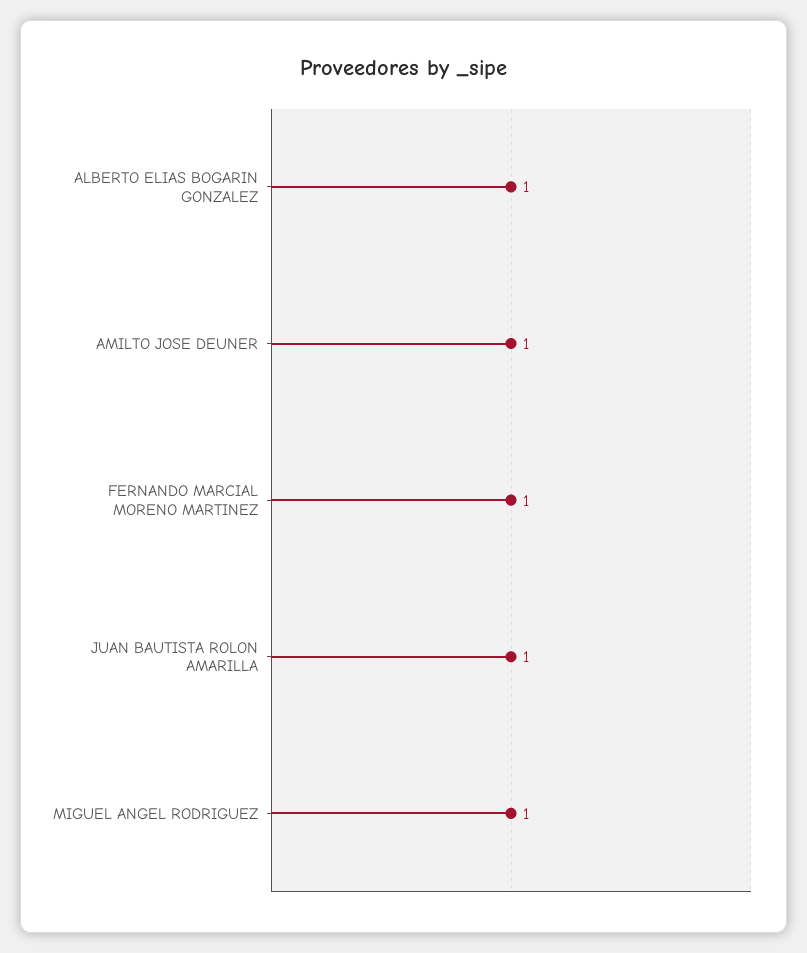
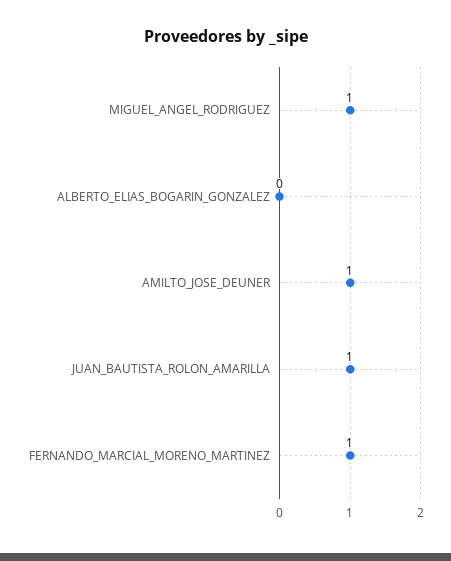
  {
-   "ALBERTO ELIAS BOGARIN GONZALEZ": 1,
+   "ALBERTO ELIAS BOGARIN GONZALEZ": 0,
    "AMILTO JOSE DEUNER": 1,
    "FERNANDO MARCIAL MORENO MARTINEZ": 1,
    "JUAN BAUTISTA ROLON AMARILLA": 1,
    "MIGUEL ANGEL RODRIGUEZ": 1
  }

